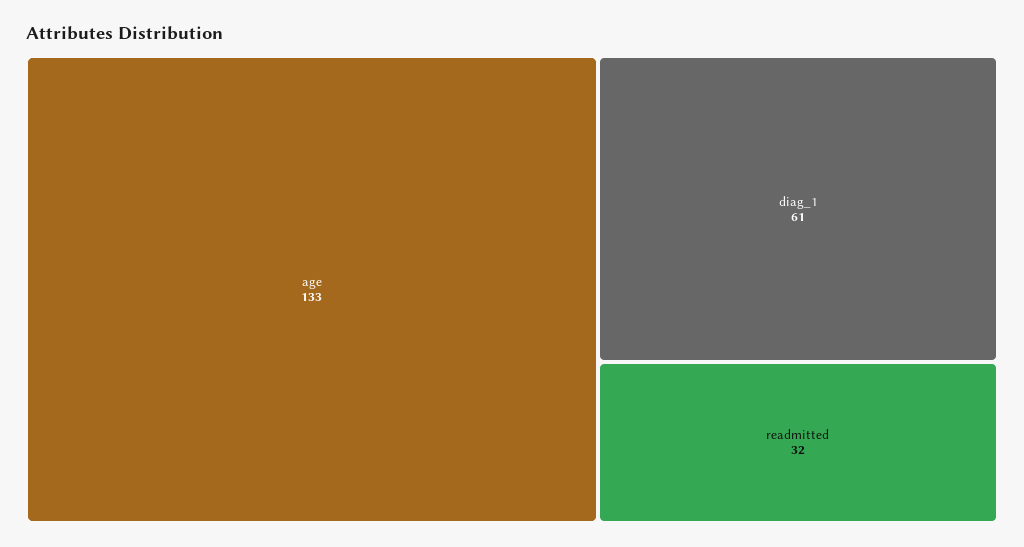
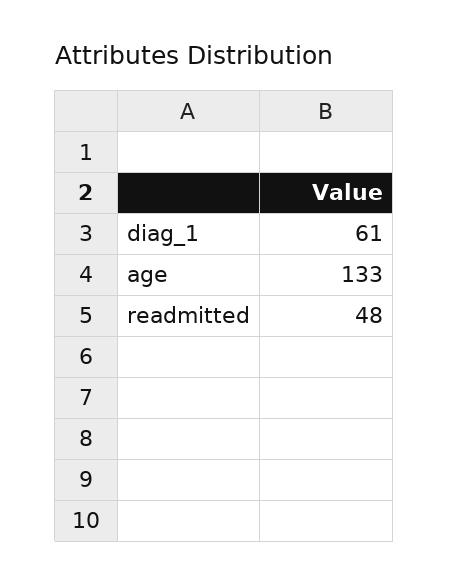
  {
    "age": 133,
    "diag_1": 61,
-   "readmitted": 32
+   "readmitted": 48
  }

